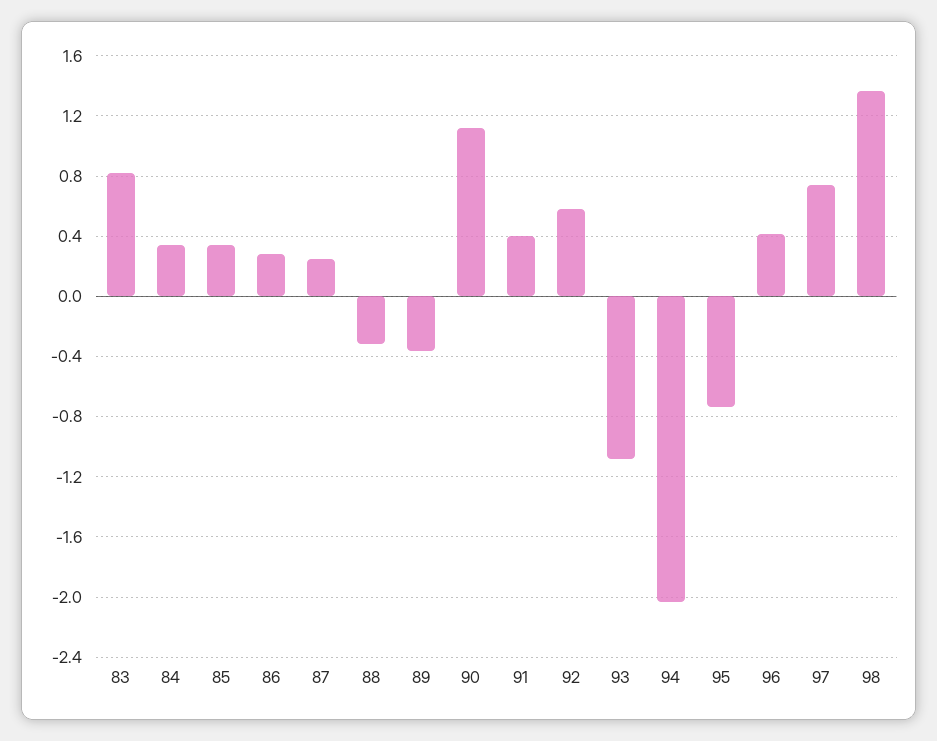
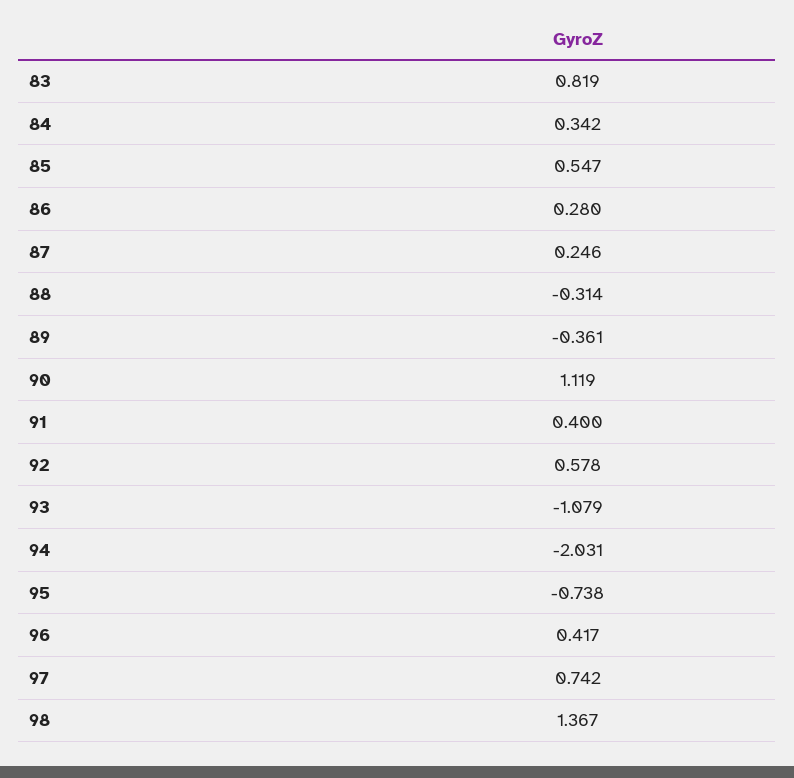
  {
    "83": 0.819,
    "84": 0.342,
-   "85": 0.35,
+   "85": 0.547,
    "86": 0.28,
    "87": 0.246,
    "88": -0.314,
    "89": -0.361,
    "90": 1.119,
    "91": 0.4,
    "92": 0.578,
    "93": -1.079,
    "94": -2.031,
    "95": -0.738,
    "96": 0.417,
    "97": 0.742,
    "98": 1.367
  }

